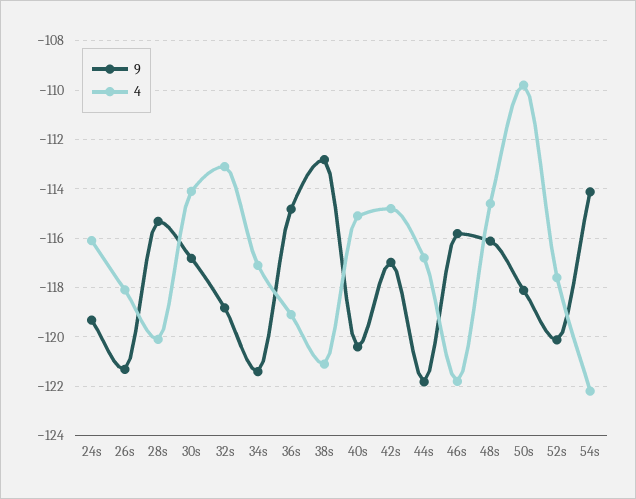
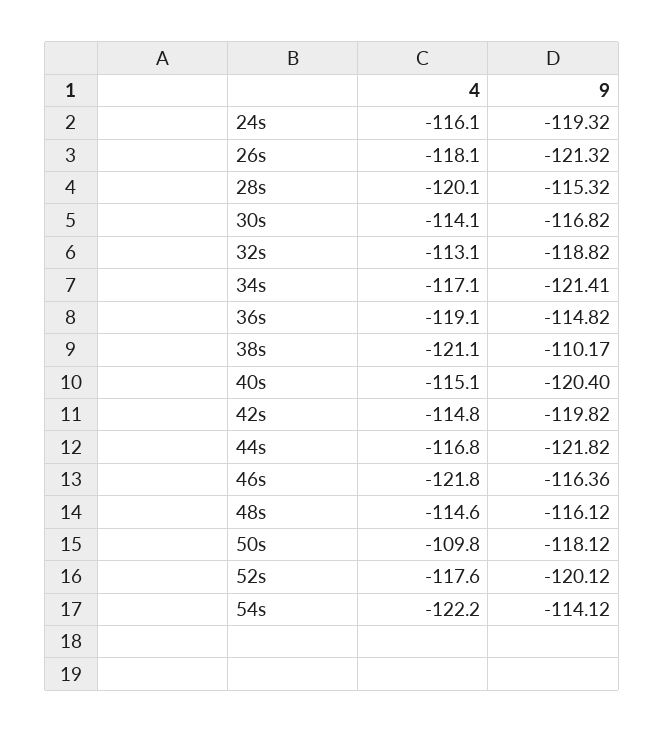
  {
    "9": {
      "24s": -119.32,
      "26s": -121.32,
      "28s": -115.32,
      "30s": -116.82,
      "32s": -118.82,
      "34s": -121.41,
      "36s": -114.82,
-     "38s": -112.75,
+     "38s": -110.17,
      "40s": -120.4,
-     "42s": -117,
+     "42s": -119.82,
      "44s": -121.82,
-     "46s": -115.75,
+     "46s": -116.36,
      "48s": -116.12,
      "50s": -118.12,
      "52s": -120.12,
      "54s": -114.12
    },
    "4": {
      "24s": -116.1,
      "26s": -118.1,
      "28s": -120.1,
      "30s": -114.1,
      "32s": -113.1,
      "34s": -117.1,
      "36s": -119.1,
      "38s": -121.1,
      "40s": -115.1,
      "42s": -114.8,
      "44s": -116.8,
      "46s": -121.8,
      "48s": -114.6,
      "50s": -109.8,
      "52s": -117.6,
      "54s": -122.2
    }
  }

